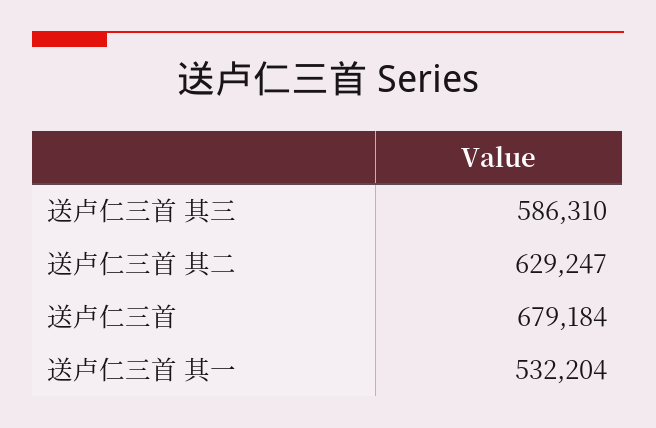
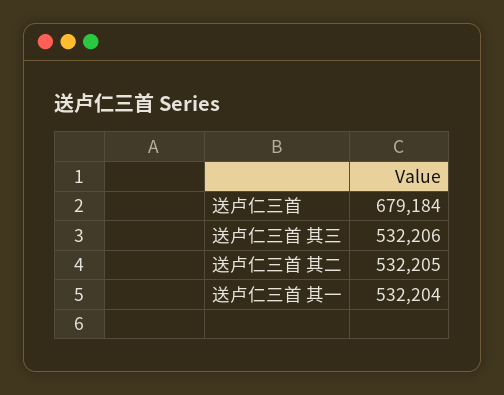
  {
-   "送卢仁三首 其三": 586310,
+   "送卢仁三首 其三": 532206,
-   "送卢仁三首 其二": 629247,
+   "送卢仁三首 其二": 532205,
    "送卢仁三首": 679184,
    "送卢仁三首 其一": 532204
  }

